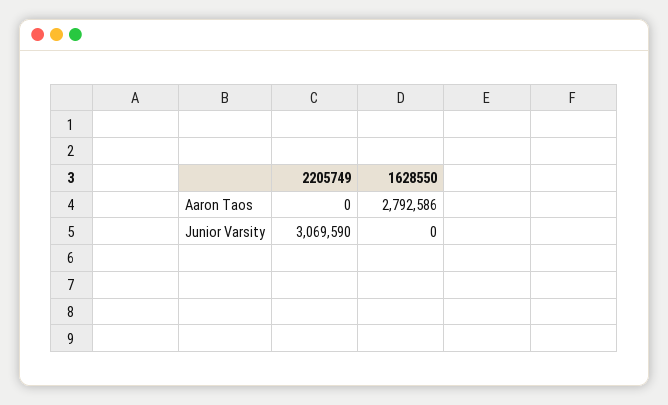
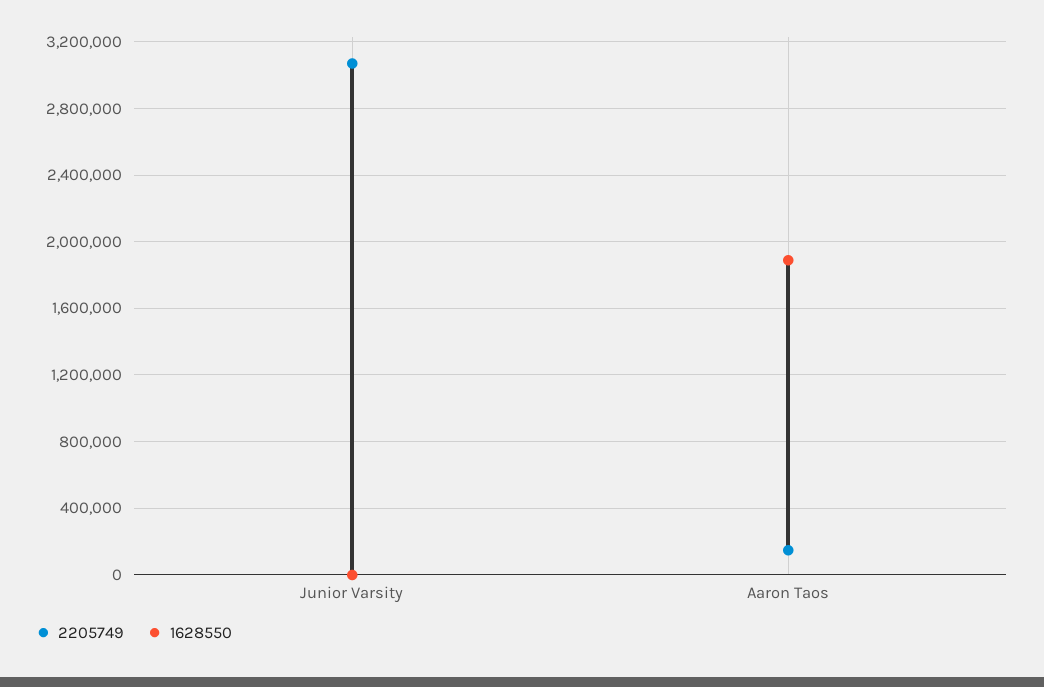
  {
    "2205749": {
-     "Aaron Taos": 0,
+     "Aaron Taos": 150000,
      "Junior Varsity": 3069590
    },
    "1628550": {
-     "Aaron Taos": 2792586,
+     "Aaron Taos": 1900000,
      "Junior Varsity": 0
    }
  }

